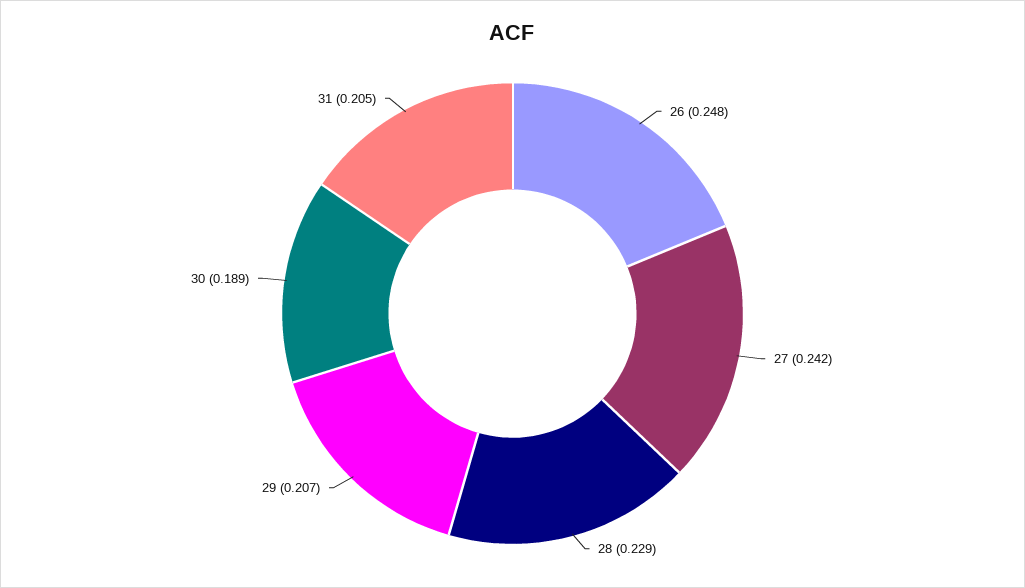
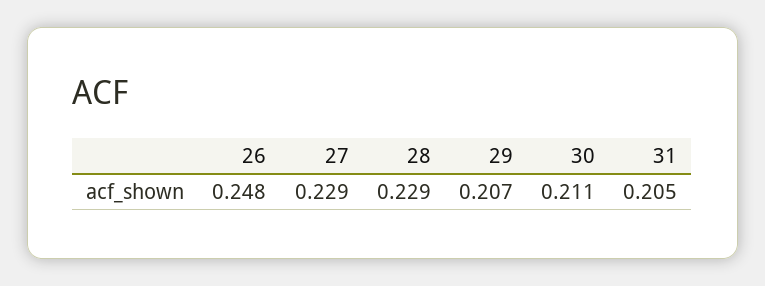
  {
    "26": 0.248,
-   "27": 0.242,
+   "27": 0.229,
    "28": 0.229,
    "29": 0.207,
-   "30": 0.189,
+   "30": 0.211,
    "31": 0.205
  }

